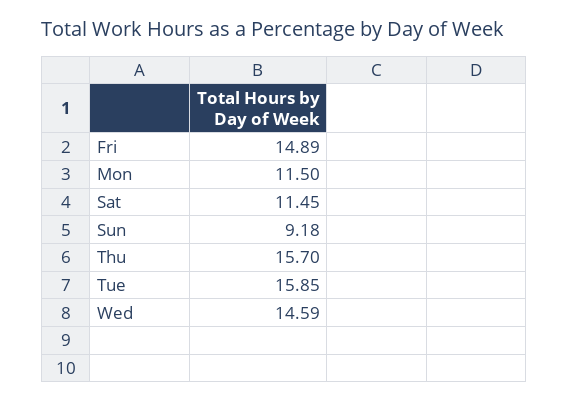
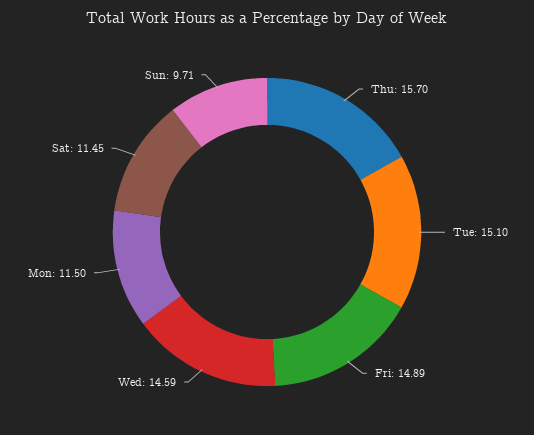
  {
    "Fri": 14.89,
    "Mon": 11.5,
    "Sat": 11.45,
-   "Sun": 9.18,
+   "Sun": 9.71,
    "Thu": 15.7,
-   "Tue": 15.85,
+   "Tue": 15.1,
    "Wed": 14.59
  }

